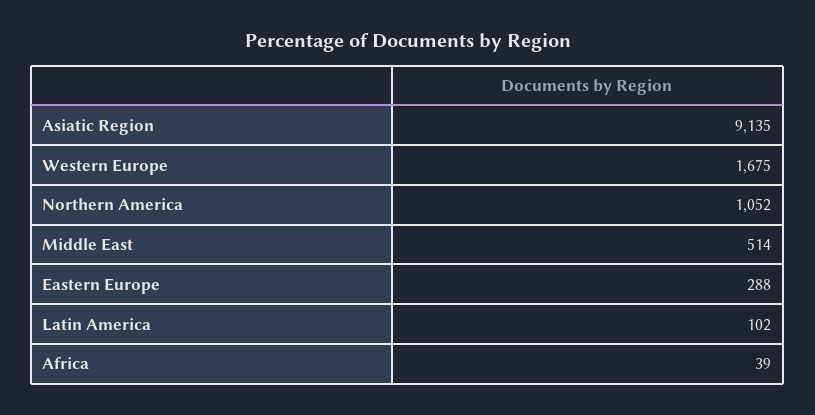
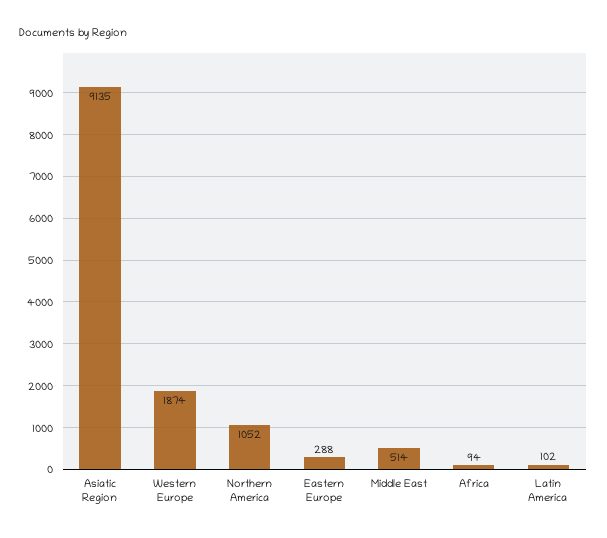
  {
    "Asiatic Region": 9135,
-   "Western Europe": 1675,
+   "Western Europe": 1874,
    "Northern America": 1052,
    "Middle East": 514,
    "Eastern Europe": 288,
    "Latin America": 102,
-   "Africa": 39
+   "Africa": 94
  }

